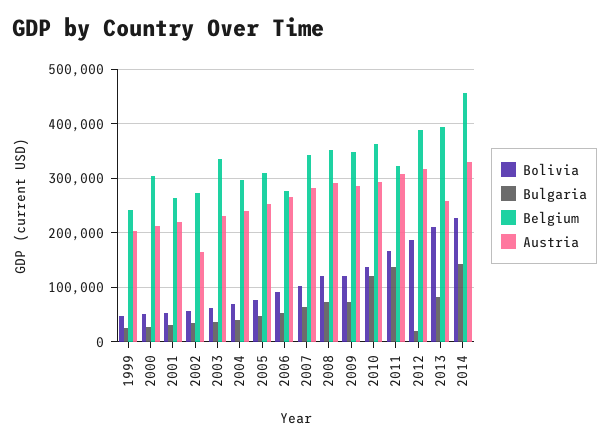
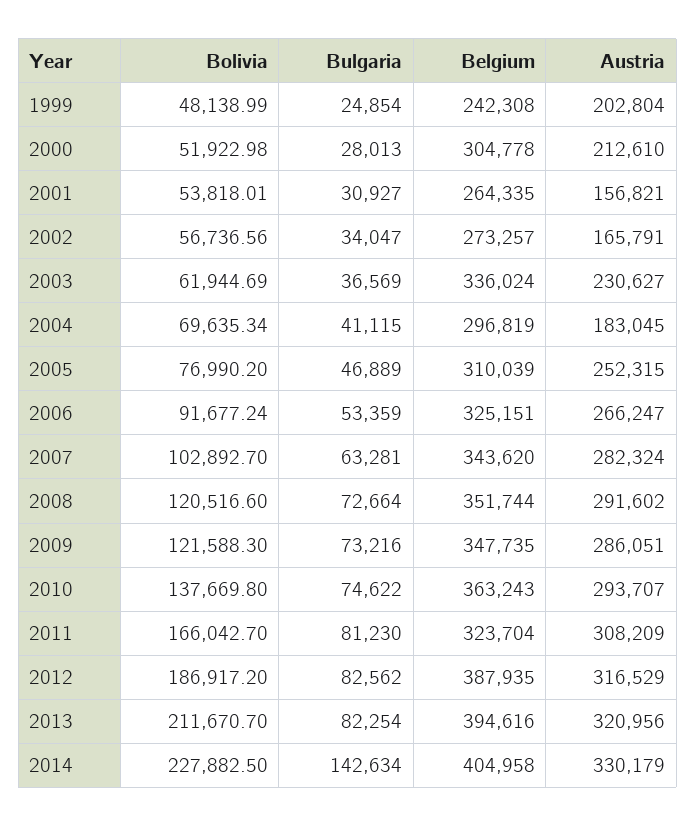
  {
    "Bolivia": {
      "1999": 48138.99,
      "2000": 51922.98,
      "2001": 53818.01,
      "2002": 56736.56,
      "2003": 61944.69,
      "2004": 69635.34,
      "2005": 76990.2,
      "2006": 91677.24,
      "2007": 102892.7,
      "2008": 120516.6,
      "2009": 121588.3,
      "2010": 137669.8,
      "2011": 166042.7,
      "2012": 186917.2,
      "2013": 211670.7,
      "2014": 227882.5
    },
    "Bulgaria": {
      "1999": 24854,
      "2000": 28013,
      "2001": 30927,
      "2002": 34047,
      "2003": 36569,
      "2004": 41115,
      "2005": 46889,
      "2006": 53359,
      "2007": 63281,
      "2008": 72664,
      "2009": 73216,
-     "2010": 120000,
+     "2010": 74622,
-     "2011": 140000,
+     "2011": 81230,
-     "2012": 20000,
+     "2012": 82562,
      "2013": 82254,
      "2014": 142634
    },
    "Belgium": {
      "1999": 242308,
      "2000": 304778,
      "2001": 264335,
      "2002": 273257,
      "2003": 336024,
      "2004": 296819,
      "2005": 310039,
-     "2006": 280000,
+     "2006": 325151,
      "2007": 343620,
      "2008": 351744,
      "2009": 347735,
      "2010": 363243,
      "2011": 323704,
      "2012": 387935,
      "2013": 394616,
-     "2014": 460000
+     "2014": 404958
    },
    "Austria": {
      "1999": 202804,
      "2000": 212610,
-     "2001": 220000,
+     "2001": 156821,
      "2002": 165791,
      "2003": 230627,
-     "2004": 240000,
+     "2004": 183045,
      "2005": 252315,
      "2006": 266247,
      "2007": 282324,
      "2008": 291602,
      "2009": 286051,
      "2010": 293707,
      "2011": 308209,
      "2012": 316529,
-     "2013": 260000,
+     "2013": 320956,
      "2014": 330179
    }
  }

